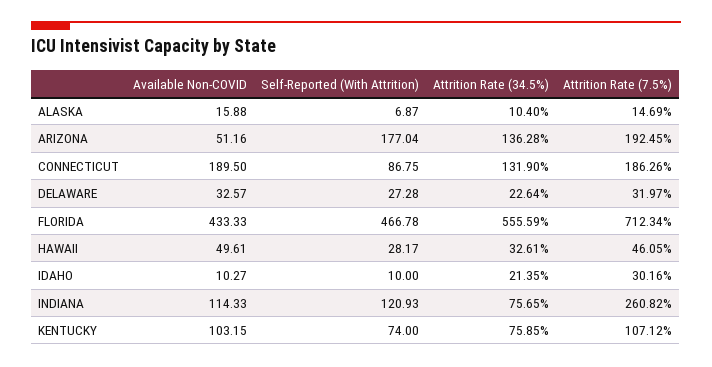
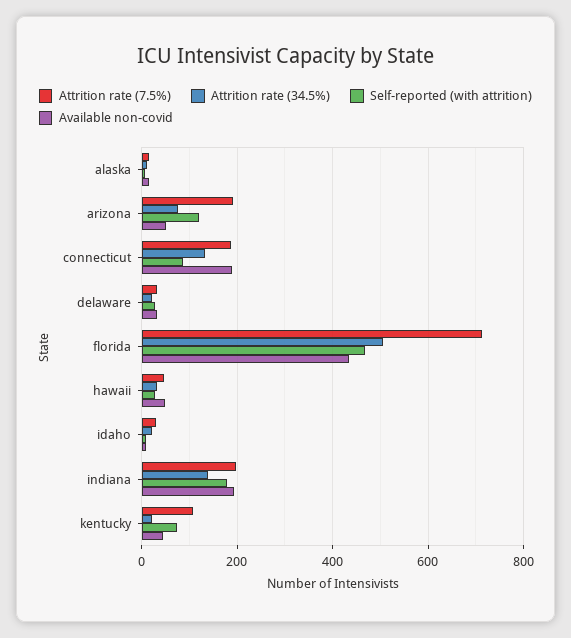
  {
    "Available Non-COVID": {
      "ALASKA": 15.88,
      "ARIZONA": 51.16,
      "CONNECTICUT": 189.5,
      "DELAWARE": 32.57,
      "FLORIDA": 433.33,
      "HAWAII": 49.61,
      "IDAHO": 10.27,
-     "INDIANA": 114.33,
+     "INDIANA": 200,
-     "KENTUCKY": 103.15
+     "KENTUCKY": 40
    },
    "Self-Reported (With Attrition)": {
      "ALASKA": 6.87,
-     "ARIZONA": 177.04,
+     "ARIZONA": 120,
      "CONNECTICUT": 86.75,
      "DELAWARE": 27.28,
      "FLORIDA": 466.78,
      "HAWAII": 28.17,
      "IDAHO": 10,
-     "INDIANA": 120.93,
+     "INDIANA": 180,
      "KENTUCKY": 74
    },
    "Attrition Rate (34.5%)": {
      "ALASKA": 10.4,
-     "ARIZONA": 136.28,
+     "ARIZONA": 80,
      "CONNECTICUT": 131.9,
      "DELAWARE": 22.64,
-     "FLORIDA": 555.59,
+     "FLORIDA": 500,
      "HAWAII": 32.61,
      "IDAHO": 21.35,
-     "INDIANA": 75.65,
+     "INDIANA": 140,
-     "KENTUCKY": 75.85
+     "KENTUCKY": 20
    },
    "Attrition Rate (7.5%)": {
      "ALASKA": 14.69,
      "ARIZONA": 192.45,
      "CONNECTICUT": 186.26,
      "DELAWARE": 31.97,
      "FLORIDA": 712.34,
      "HAWAII": 46.05,
      "IDAHO": 30.16,
-     "INDIANA": 260.82,
+     "INDIANA": 200,
      "KENTUCKY": 107.12
    }
  }

